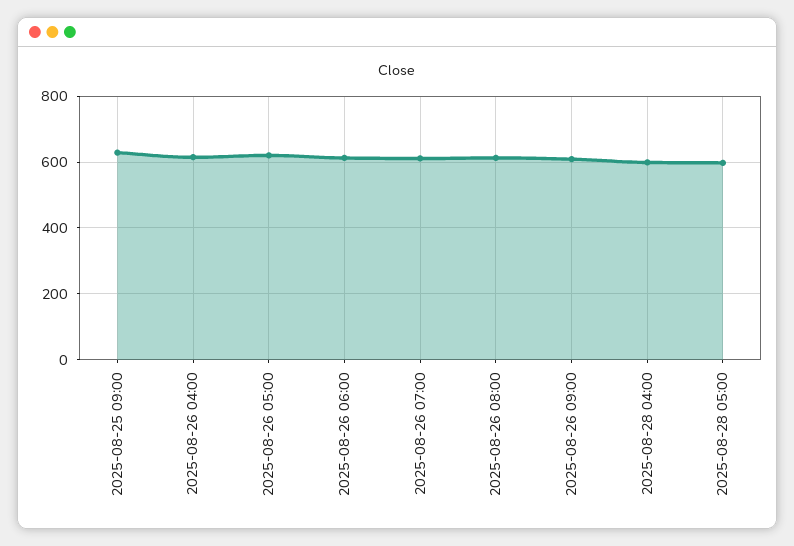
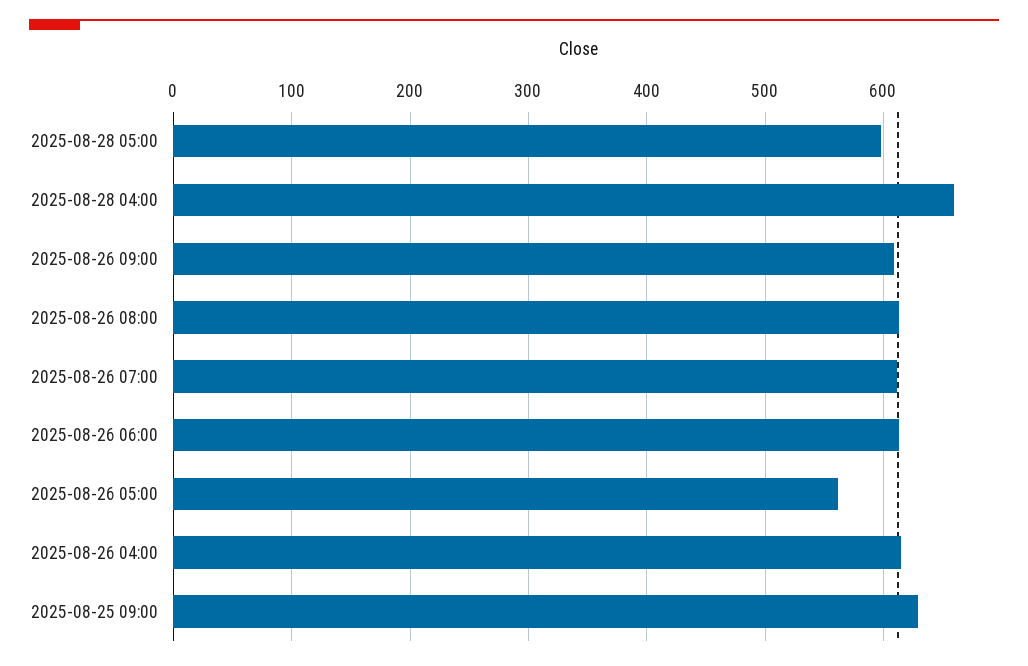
  {
    "2025-08-25 09:00": 630,
    "2025-08-26 04:00": 610,
-   "2025-08-26 05:00": 620,
+   "2025-08-26 05:00": 560,
    "2025-08-26 06:00": 610,
    "2025-08-26 07:00": 610,
    "2025-08-26 08:00": 610,
    "2025-08-26 09:00": 610,
-   "2025-08-28 04:00": 600,
+   "2025-08-28 04:00": 660,
    "2025-08-28 05:00": 600
  }

